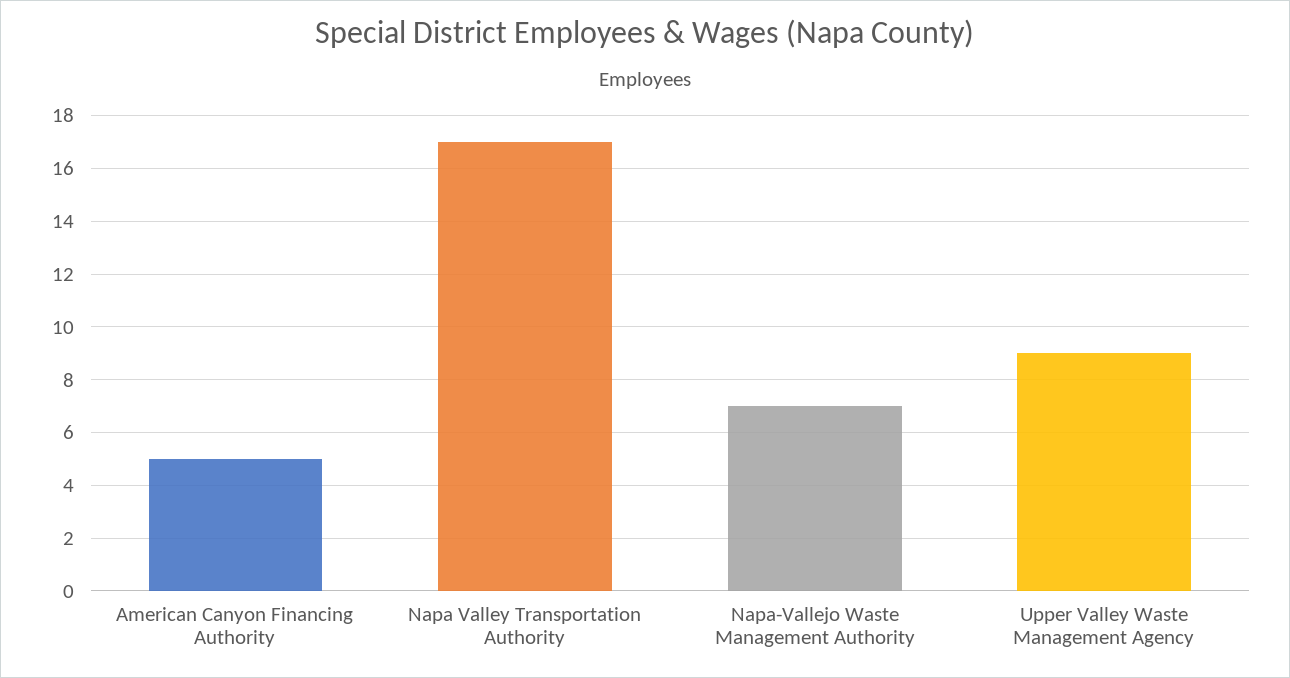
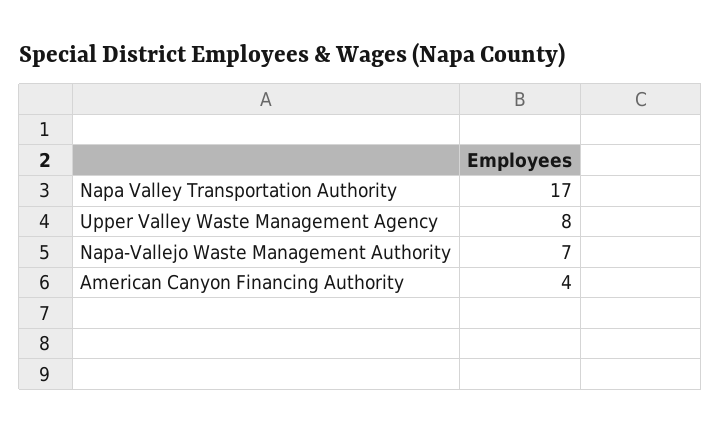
  {
-   "American Canyon Financing Authority": 5,
+   "American Canyon Financing Authority": 4,
    "Napa Valley Transportation Authority": 17,
    "Napa-Vallejo Waste Management Authority": 7,
-   "Upper Valley Waste Management Agency": 9
+   "Upper Valley Waste Management Agency": 8
  }

